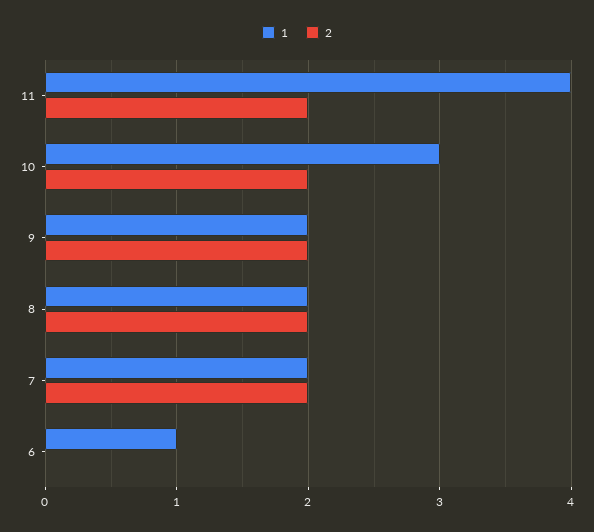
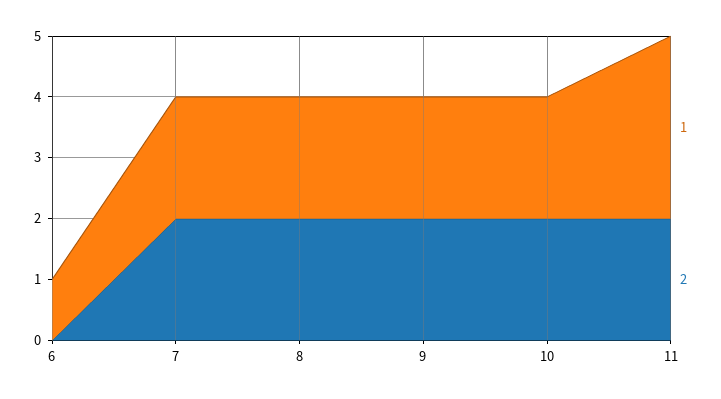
  {
    "1": {
-     "11": 4,
+     "11": 3,
-     "10": 3,
+     "10": 2,
      "9": 2,
      "8": 2,
      "7": 2,
      "6": 1
    },
    "2": {
      "11": 2,
      "10": 2,
      "9": 2,
      "8": 2,
      "7": 2,
      "6": 0
    }
  }

